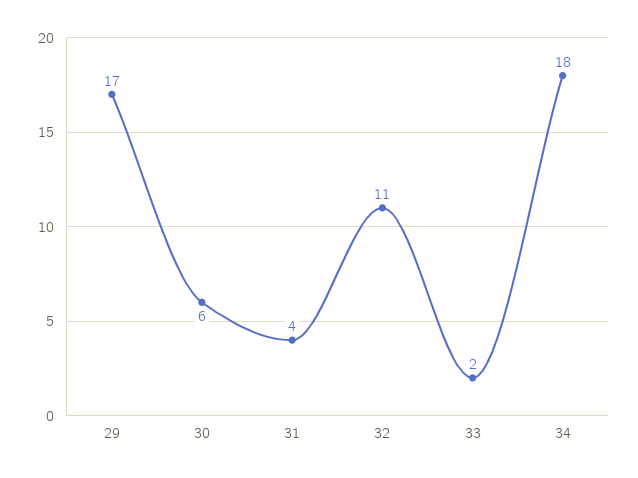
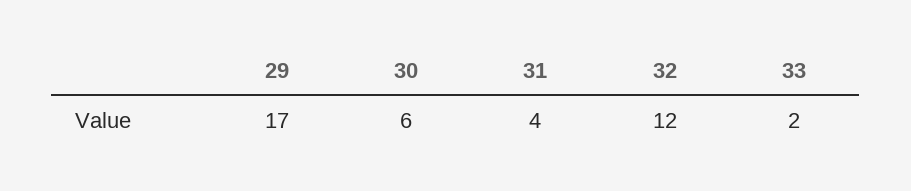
  {
    "29": 17,
    "30": 6,
    "31": 4,
-   "32": 11,
+   "32": 12,
-   "33": 2,
+   "33": 2
-   "34": 18
  }

